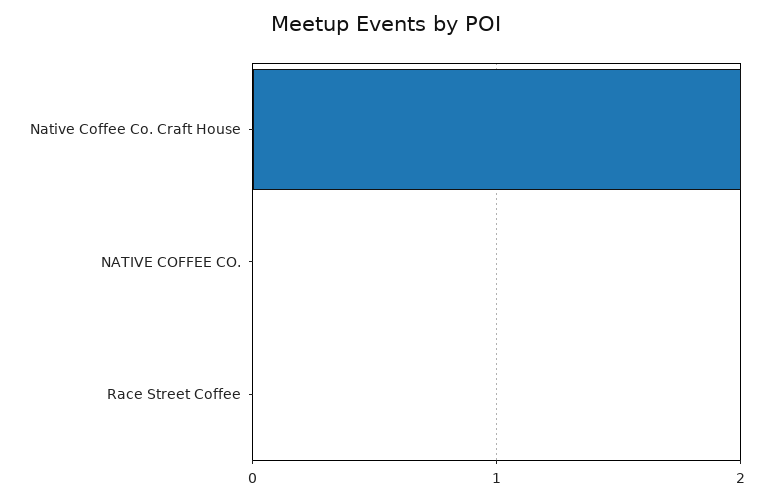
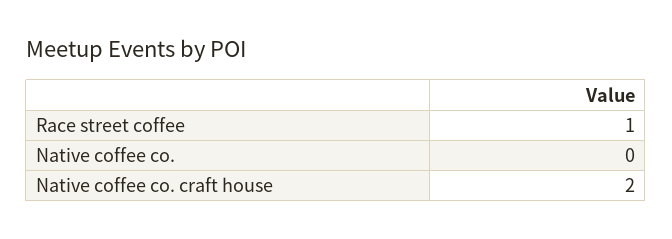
  {
    "Native Coffee Co. Craft House": 2,
    "NATIVE COFFEE CO.": 0,
-   "Race Street Coffee": 0
+   "Race Street Coffee": 1
  }

